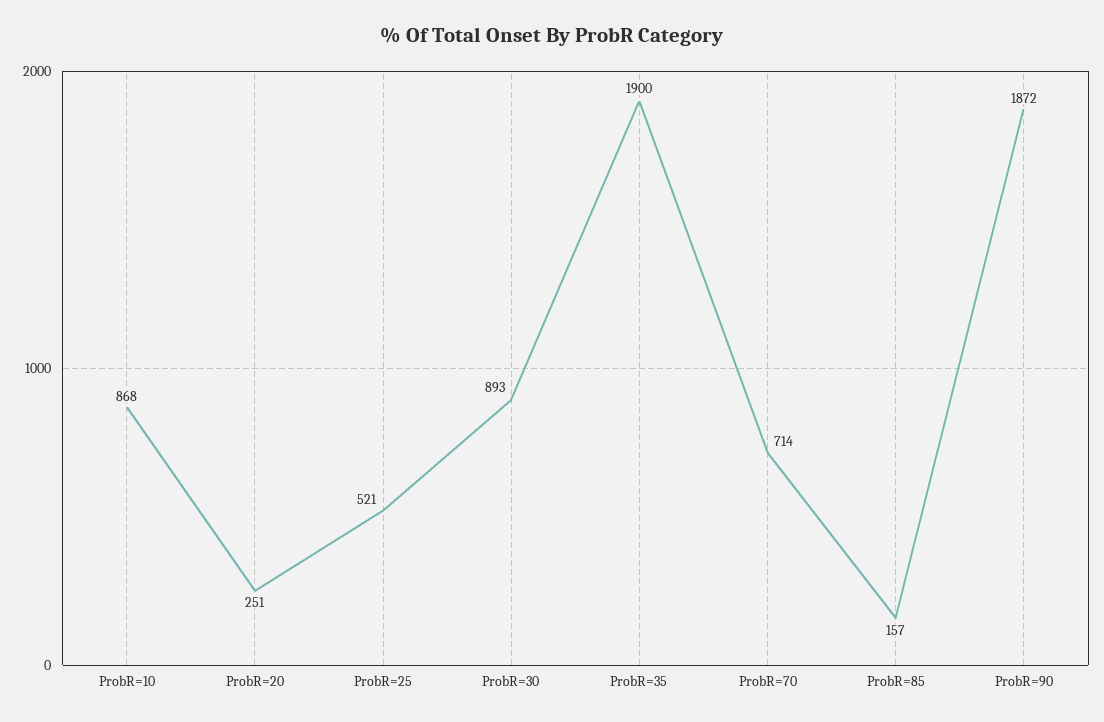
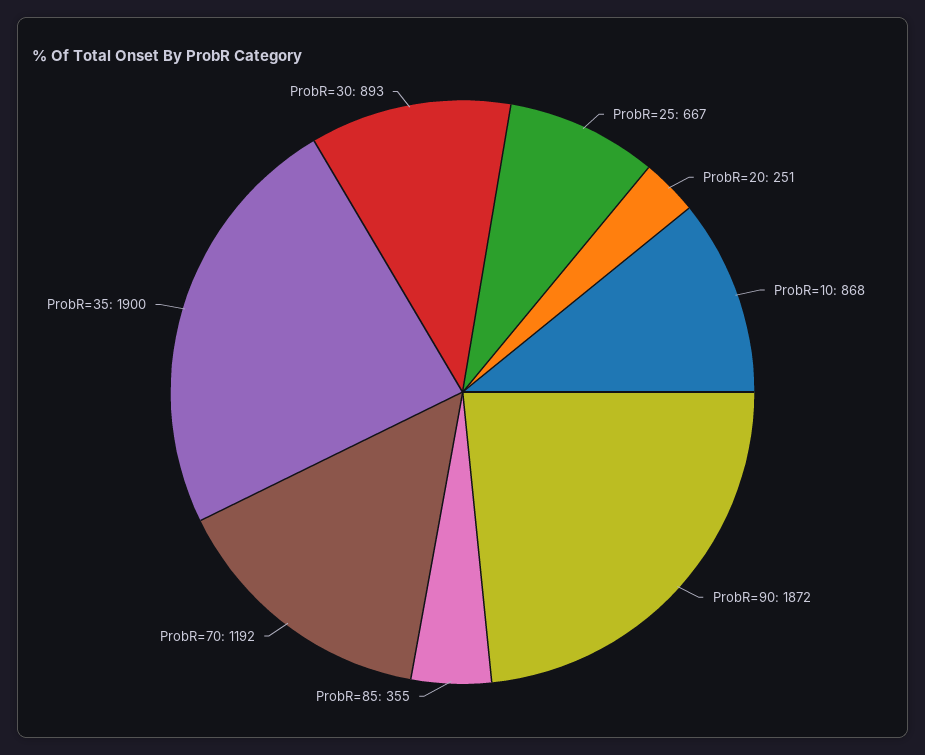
  {
    "ProbR=10": 868,
    "ProbR=20": 251,
-   "ProbR=25": 521,
+   "ProbR=25": 667,
    "ProbR=30": 893,
    "ProbR=35": 1900,
-   "ProbR=70": 714,
+   "ProbR=70": 1192,
-   "ProbR=85": 157,
+   "ProbR=85": 355,
    "ProbR=90": 1872
  }

